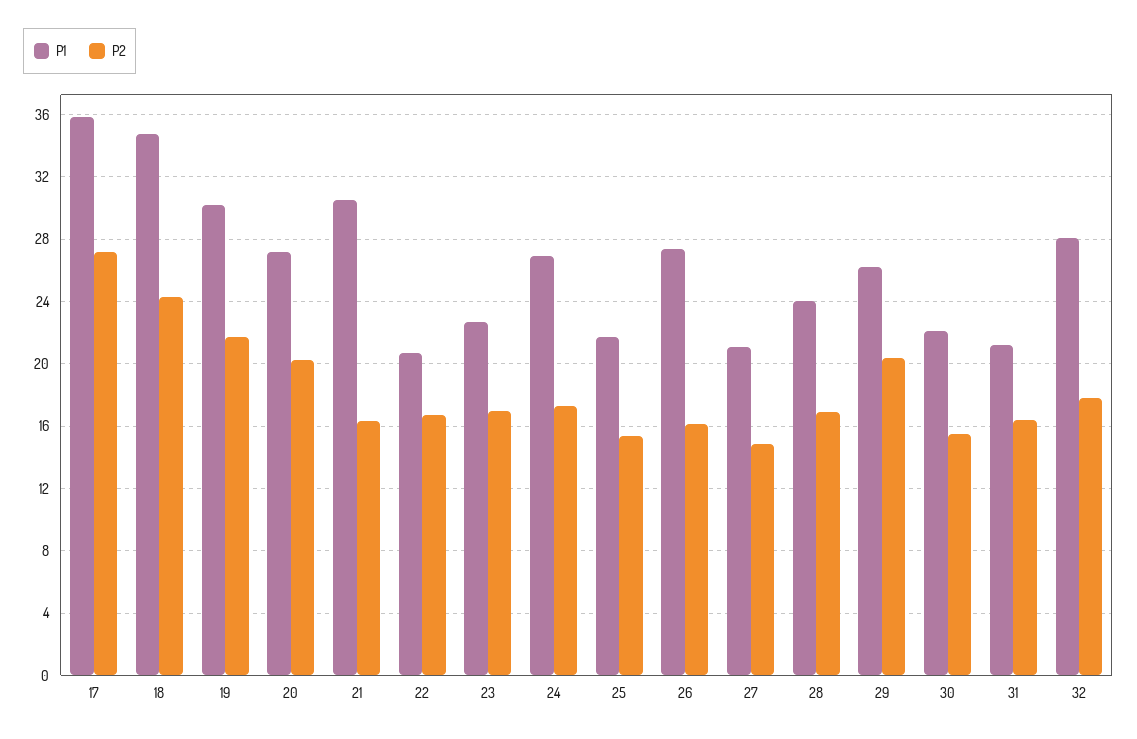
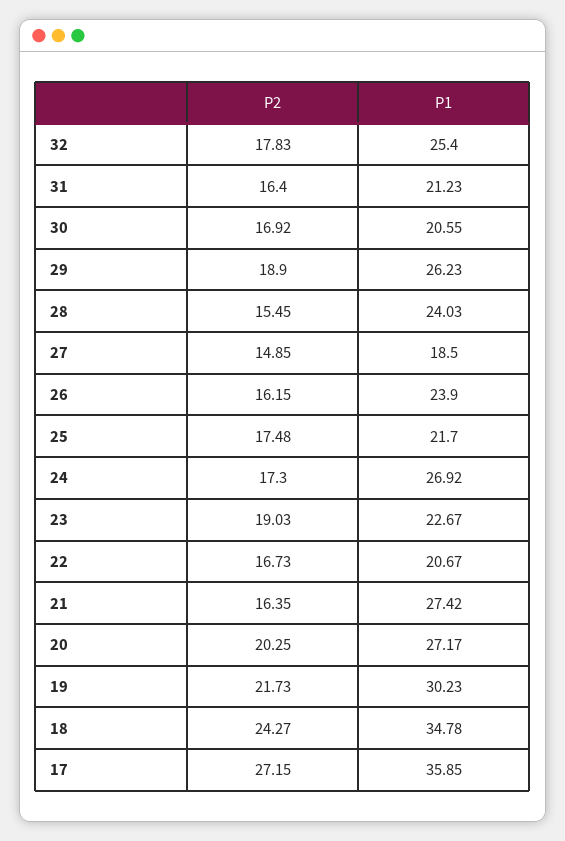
  {
    "P1": {
      "17": 35.85,
      "18": 34.78,
      "19": 30.23,
      "20": 27.17,
-     "21": 30.5,
+     "21": 27.42,
      "22": 20.67,
      "23": 22.67,
      "24": 26.92,
      "25": 21.7,
-     "26": 27.5,
+     "26": 23.9,
-     "27": 21,
+     "27": 18.5,
      "28": 24.03,
      "29": 26.23,
-     "30": 22,
+     "30": 20.55,
      "31": 21.23,
-     "32": 28
+     "32": 25.4
    },
    "P2": {
      "17": 27.15,
      "18": 24.27,
      "19": 21.73,
      "20": 20.25,
      "21": 16.35,
      "22": 16.73,
-     "23": 17,
+     "23": 19.03,
      "24": 17.3,
-     "25": 15.5,
+     "25": 17.48,
      "26": 16.15,
      "27": 14.85,
-     "28": 17,
+     "28": 15.45,
-     "29": 20.5,
+     "29": 18.9,
-     "30": 15.5,
+     "30": 16.92,
      "31": 16.4,
      "32": 17.83
    }
  }

